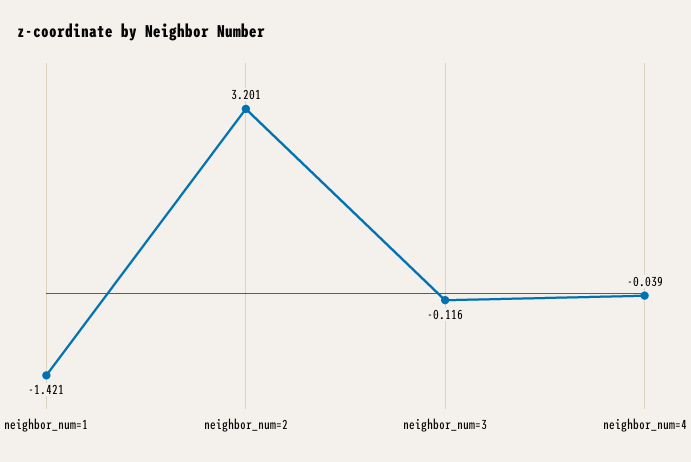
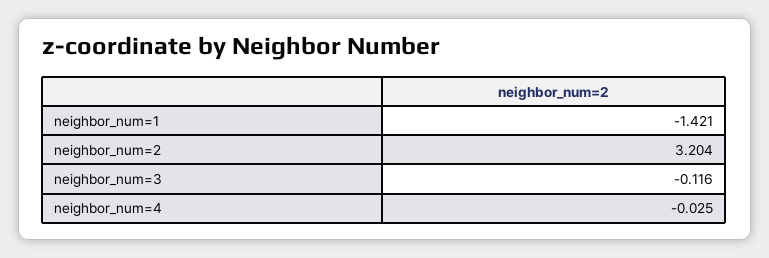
  {
    "neighbor_num=1": -1.421,
-   "neighbor_num=2": 3.201,
+   "neighbor_num=2": 3.204,
    "neighbor_num=3": -0.116,
-   "neighbor_num=4": -0.039
+   "neighbor_num=4": -0.025
  }

